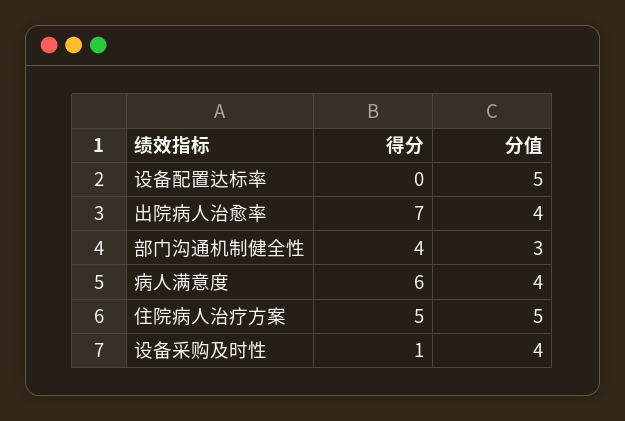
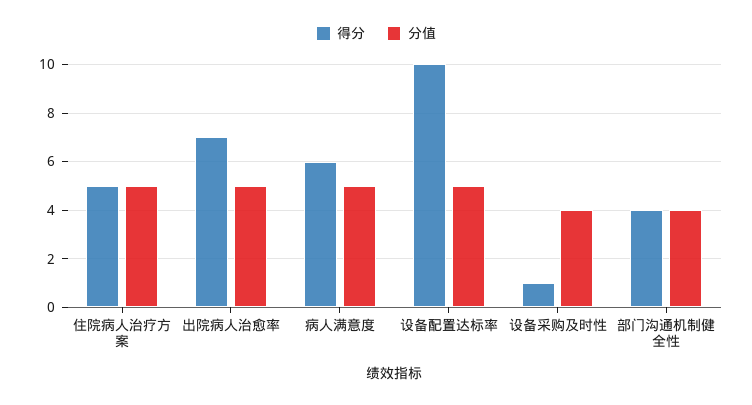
  {
    "得分": {
-     "设备配置达标率": 0,
+     "设备配置达标率": 10,
      "出院病人治愈率": 7,
      "部门沟通机制健全性": 4,
      "病人满意度": 6,
      "住院病人治疗方案": 5,
      "设备采购及时性": 1
    },
    "分值": {
      "设备配置达标率": 5,
-     "出院病人治愈率": 4,
+     "出院病人治愈率": 5,
-     "部门沟通机制健全性": 3,
+     "部门沟通机制健全性": 4,
-     "病人满意度": 4,
+     "病人满意度": 5,
      "住院病人治疗方案": 5,
      "设备采购及时性": 4
    }
  }

